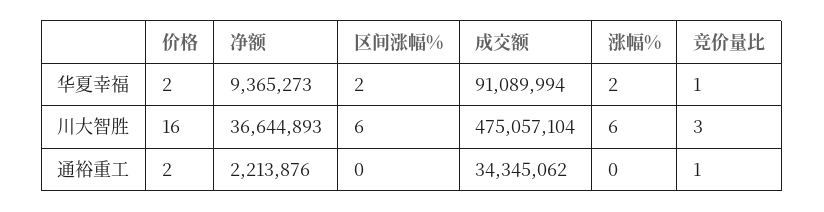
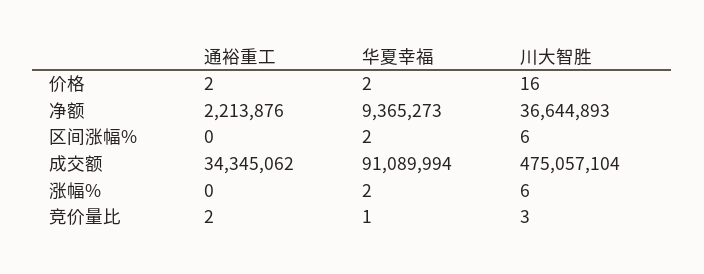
  {
    "价格": {
      "华夏幸福": 2,
      "川大智胜": 16,
      "通裕重工": 2
    },
    "净额": {
      "华夏幸福": 9365273,
      "川大智胜": 36644893,
      "通裕重工": 2213876
    },
    "区间涨幅%": {
      "华夏幸福": 2,
      "川大智胜": 6,
      "通裕重工": 0
    },
    "成交额": {
      "华夏幸福": 91089994,
      "川大智胜": 475057104,
      "通裕重工": 34345062
    },
    "涨幅%": {
      "华夏幸福": 2,
      "川大智胜": 6,
      "通裕重工": 0
    },
    "竞价量比": {
      "华夏幸福": 1,
      "川大智胜": 3,
-     "通裕重工": 1
+     "通裕重工": 2
    }
  }

